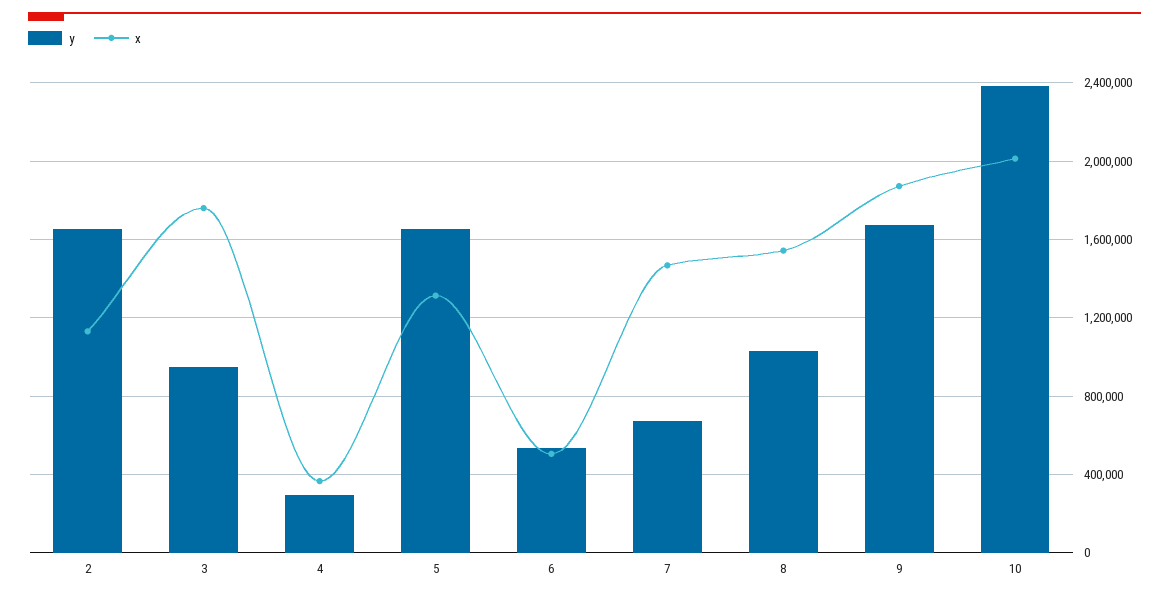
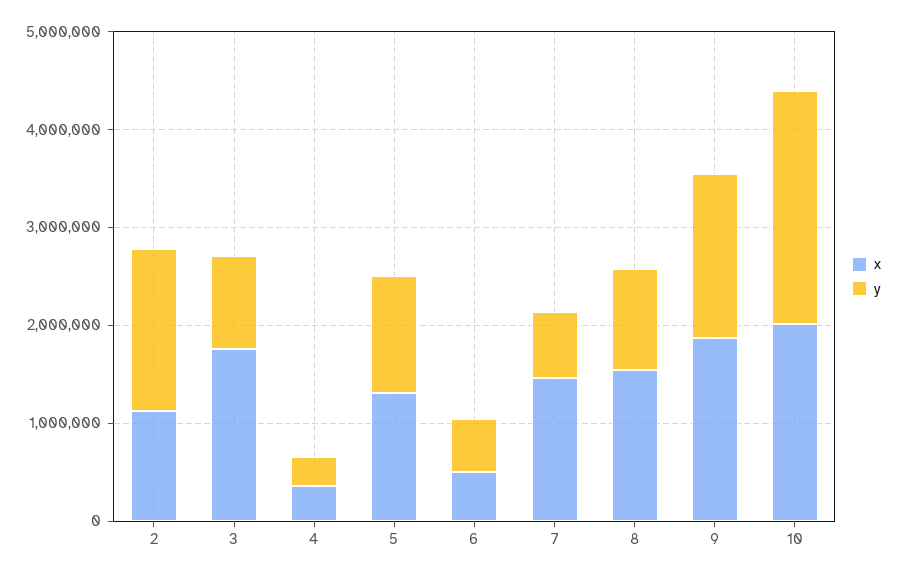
  {
    "y": {
      "2": 1650000,
      "3": 950000,
      "4": 300000,
-     "5": 1650000,
+     "5": 1200000,
      "6": 550000,
      "7": 650000,
      "8": 1050000,
      "9": 1700000,
      "10": 2400000
    },
    "x": {
      "2": 1150000,
      "3": 1750000,
      "4": 350000,
      "5": 1300000,
      "6": 500000,
      "7": 1450000,
      "8": 1550000,
      "9": 1850000,
      "10": 2000000
    }
  }

